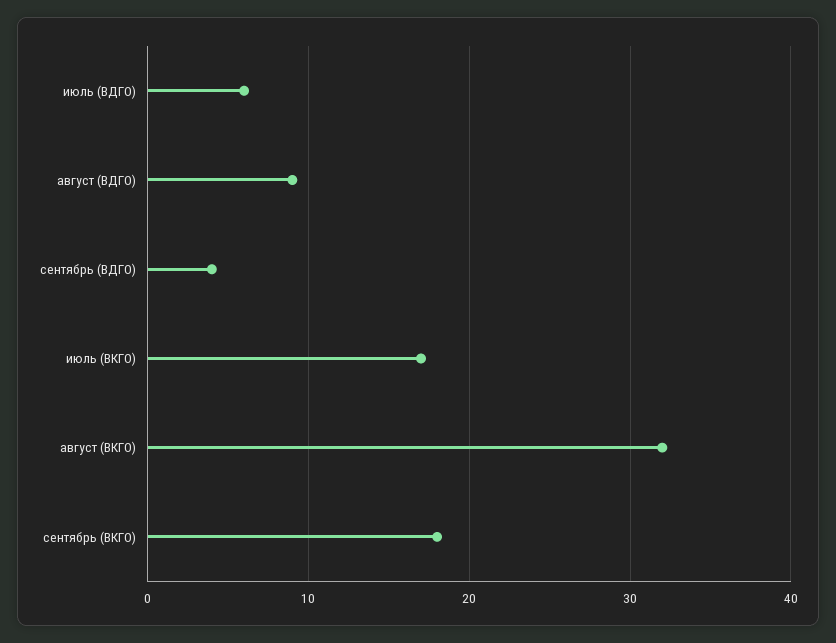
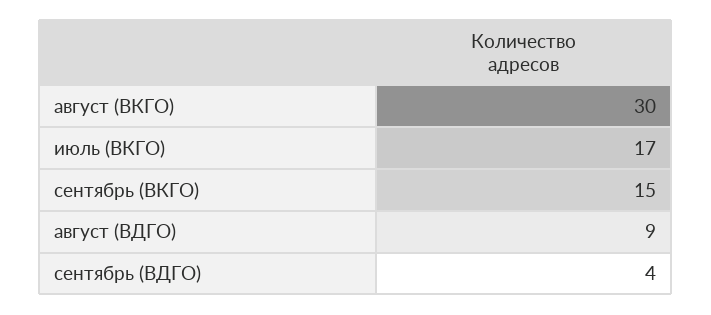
  {
-   "июль (ВДГО)": 6,
    "август (ВДГО)": 9,
    "сентябрь (ВДГО)": 4,
    "июль (ВКГО)": 17,
-   "август (ВКГО)": 32,
+   "август (ВКГО)": 30,
-   "сентябрь (ВКГО)": 18
+   "сентябрь (ВКГО)": 15
  }

